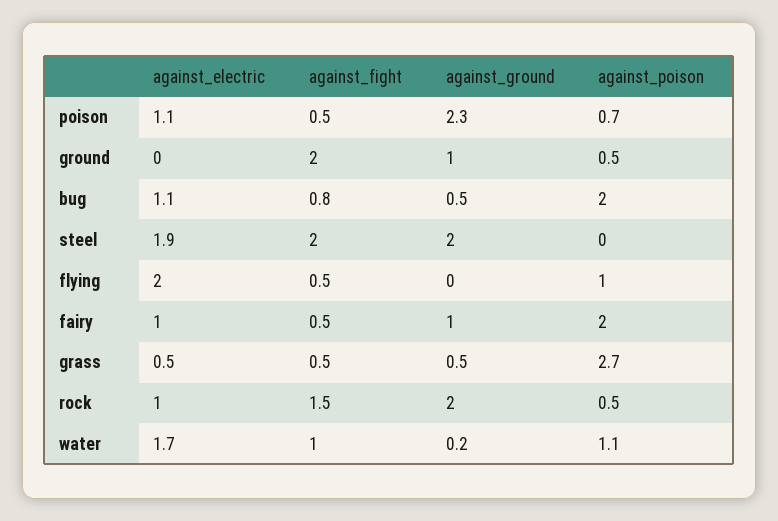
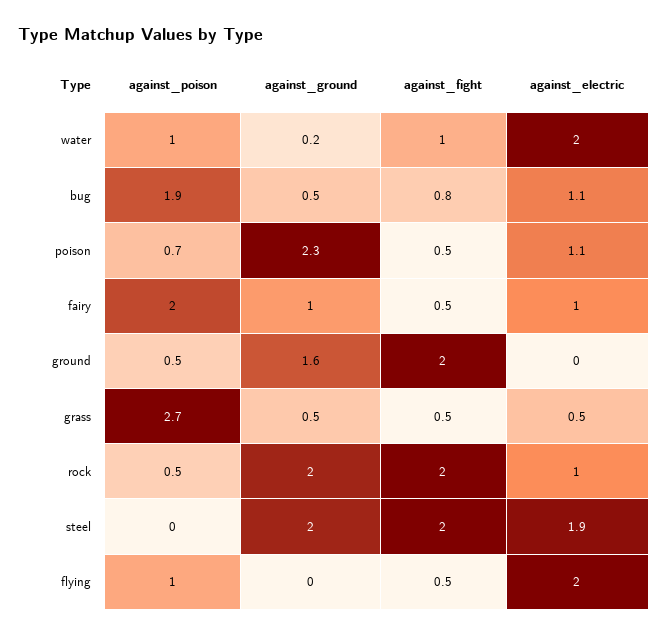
  {
    "against_electric": {
      "poison": 1.1,
      "ground": 0,
      "bug": 1.1,
      "steel": 1.9,
      "flying": 2,
      "fairy": 1,
      "grass": 0.5,
      "rock": 1,
-     "water": 1.7
+     "water": 2
    },
    "against_fight": {
      "poison": 0.5,
      "ground": 2,
      "bug": 0.8,
      "steel": 2,
      "flying": 0.5,
      "fairy": 0.5,
      "grass": 0.5,
-     "rock": 1.5,
+     "rock": 2,
      "water": 1
    },
    "against_ground": {
      "poison": 2.3,
-     "ground": 1,
+     "ground": 1.6,
      "bug": 0.5,
      "steel": 2,
      "flying": 0,
      "fairy": 1,
      "grass": 0.5,
      "rock": 2,
      "water": 0.2
    },
    "against_poison": {
      "poison": 0.7,
      "ground": 0.5,
-     "bug": 2,
+     "bug": 1.9,
      "steel": 0,
      "flying": 1,
      "fairy": 2,
      "grass": 2.7,
      "rock": 0.5,
-     "water": 1.1
+     "water": 1
    }
  }

